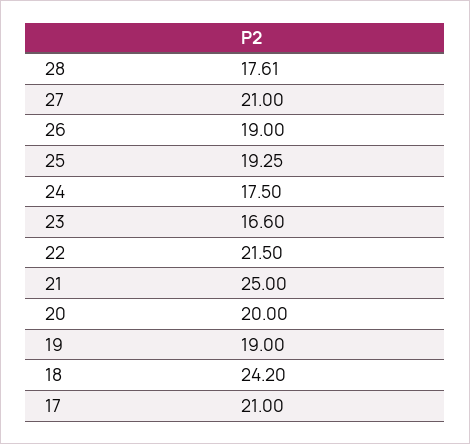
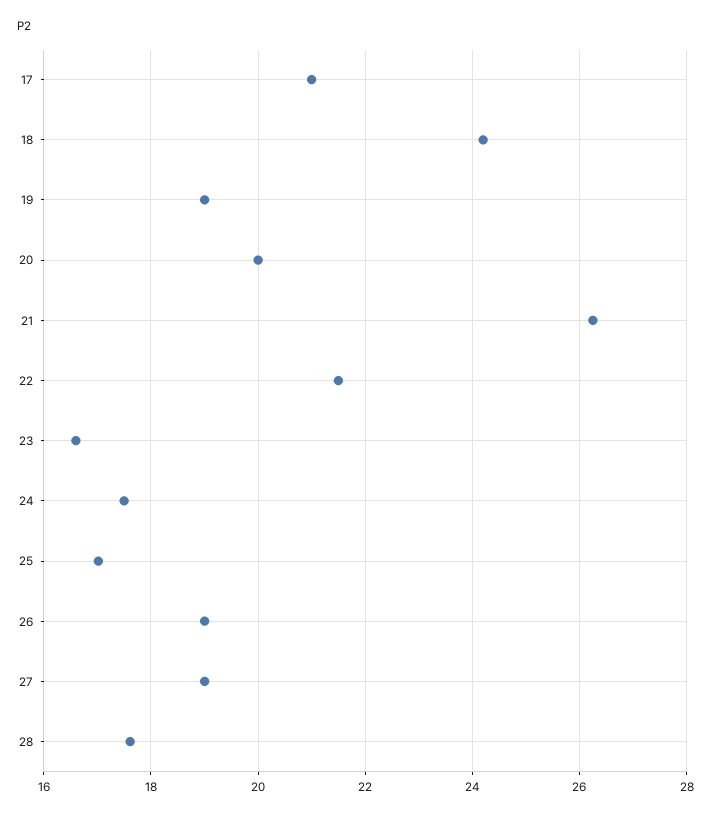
  {
    "28": 17.61,
-   "27": 21,
+   "27": 19,
    "26": 19,
-   "25": 19.25,
+   "25": 17,
    "24": 17.5,
    "23": 16.6,
    "22": 21.5,
-   "21": 25,
+   "21": 26.2,
    "20": 20,
    "19": 19,
    "18": 24.2,
    "17": 21
  }

